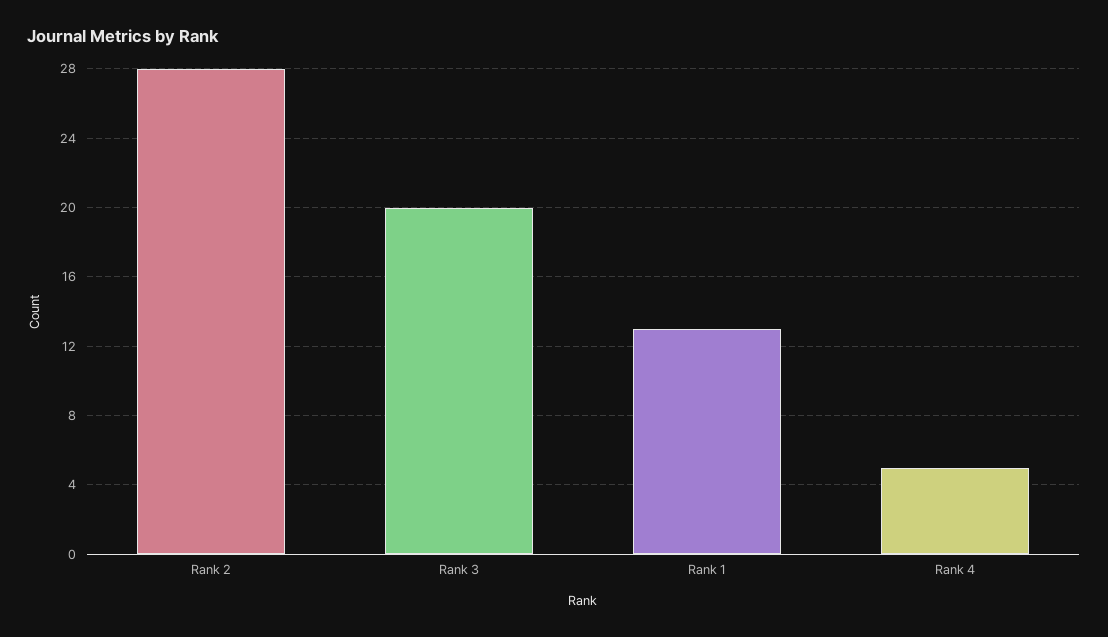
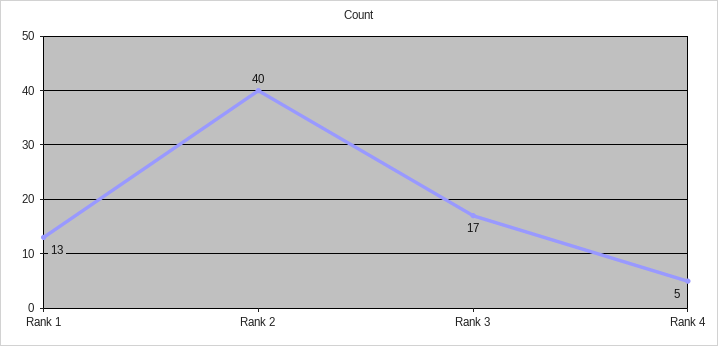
  {
-   "Rank 2": 28,
+   "Rank 2": 40,
-   "Rank 3": 20,
+   "Rank 3": 17,
    "Rank 1": 13,
    "Rank 4": 5
  }

